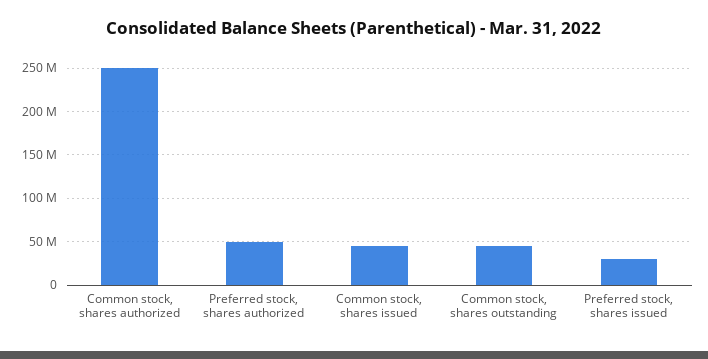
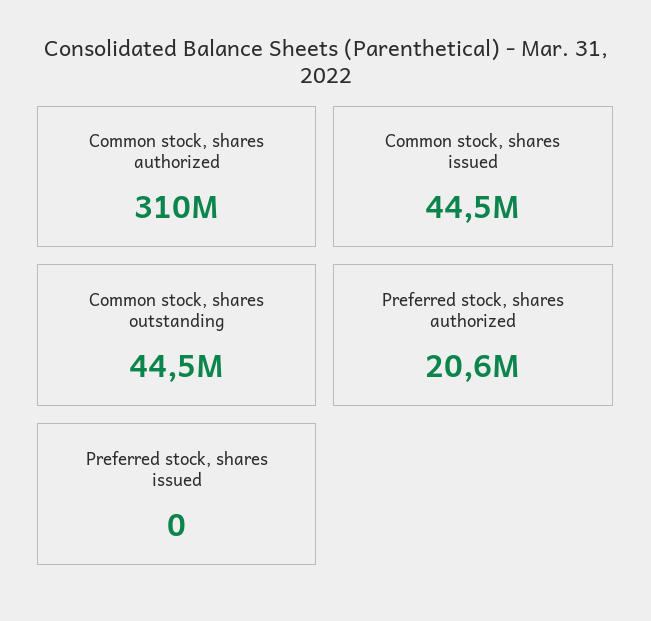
  {
-   "Common stock, shares authorized": 250000000,
+   "Common stock, shares authorized": 310000000,
-   "Preferred stock, shares authorized": 50000000,
+   "Preferred stock, shares authorized": 20600000,
    "Common stock, shares issued": 44500000,
    "Common stock, shares outstanding": 44500000,
-   "Preferred stock, shares issued": 30000000
+   "Preferred stock, shares issued": 0
  }

